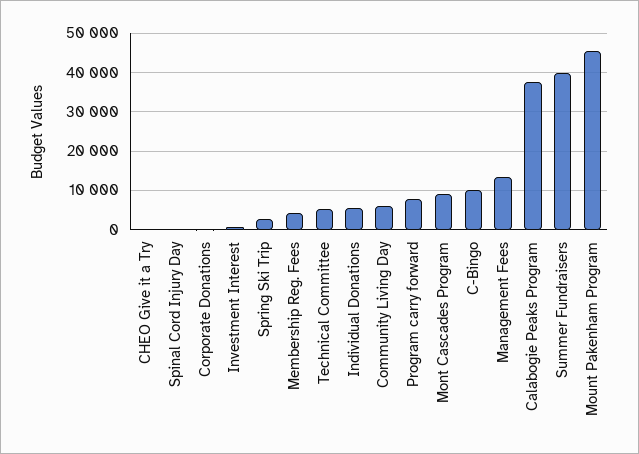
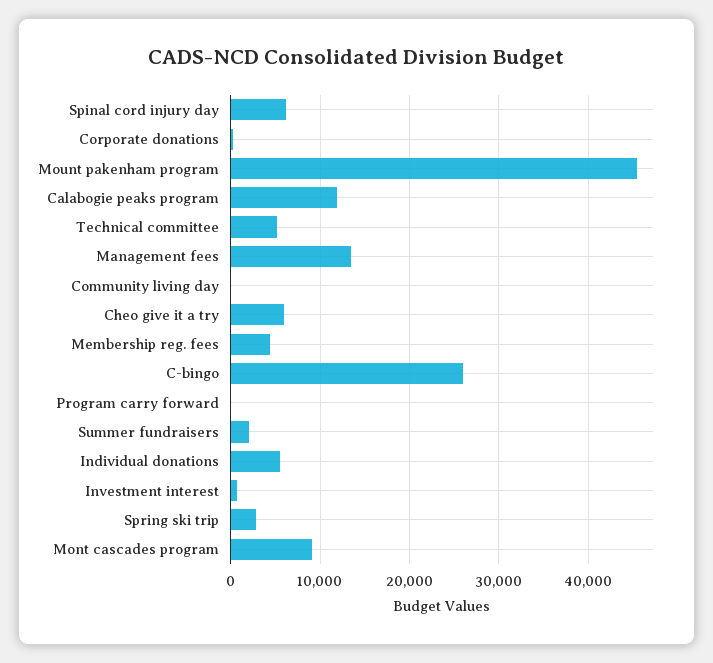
  {
-   "CHEO Give it a Try": 0,
+   "CHEO Give it a Try": 6000,
-   "Spinal Cord Injury Day": 0,
+   "Spinal Cord Injury Day": 6000,
    "Corporate Donations": 0,
    "Investment Interest": 1000,
    "Spring Ski Trip": 3000,
    "Membership Reg. Fees": 4000,
    "Technical Committee": 5000,
    "Individual Donations": 6000,
-   "Community Living Day": 6000,
+   "Community Living Day": 0,
-   "Program carry forward": 8000,
+   "Program carry forward": 0,
    "Mont Cascades Program": 9000,
-   "C-Bingo": 10000,
+   "C-Bingo": 26000,
    "Management Fees": 13000,
-   "Calabogie Peaks Program": 38000,
+   "Calabogie Peaks Program": 12000,
-   "Summer Fundraisers": 40000,
+   "Summer Fundraisers": 2000,
    "Mount Pakenham Program": 45000
  }

